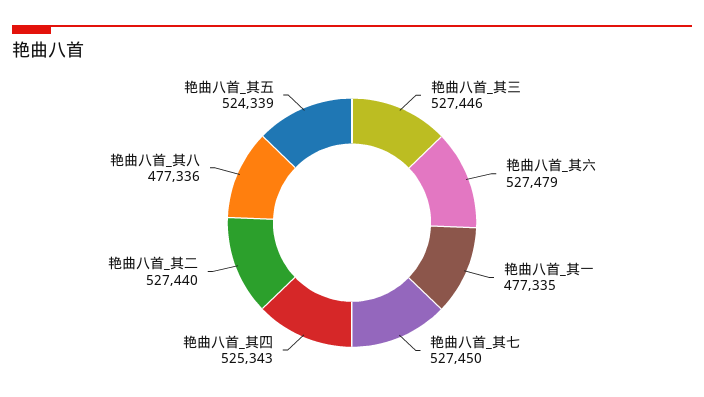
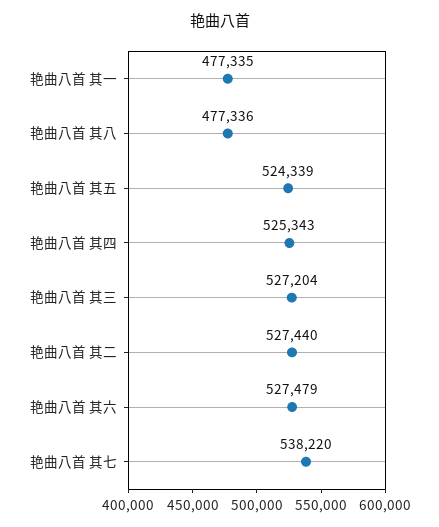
  {
-   "艳曲八首_其三": 527446,
+   "艳曲八首_其三": 527204,
    "艳曲八首_其六": 527479,
    "艳曲八首_其一": 477335,
-   "艳曲八首_其七": 527450,
+   "艳曲八首_其七": 538220,
    "艳曲八首_其四": 525343,
    "艳曲八首_其二": 527440,
    "艳曲八首_其八": 477336,
    "艳曲八首_其五": 524339
  }

